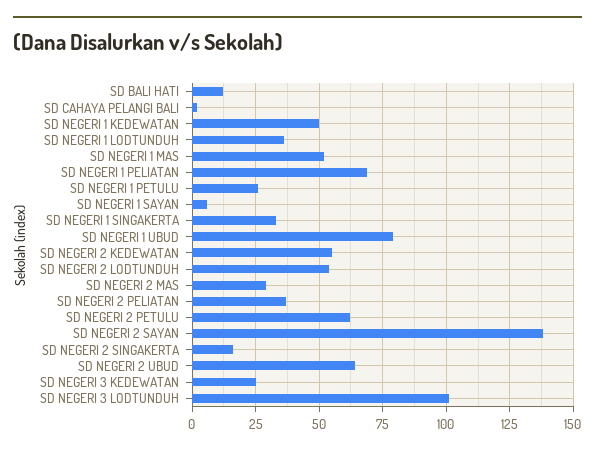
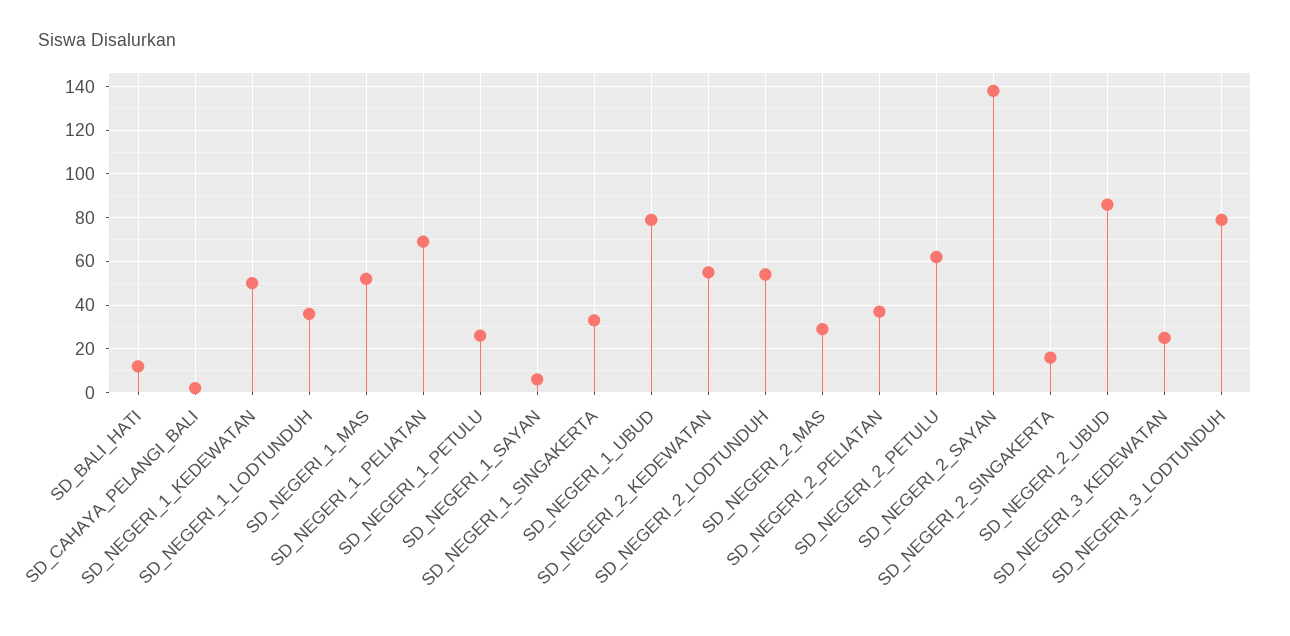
  {
    "SD BALI HATI": 10,
    "SD CAHAYA PELANGI BALI": 0,
    "SD NEGERI 1 KEDEWATAN": 50,
    "SD NEGERI 1 LODTUNDUH": 35,
    "SD NEGERI 1 MAS": 50,
    "SD NEGERI 1 PELIATAN": 70,
    "SD NEGERI 1 PETULU": 25,
    "SD NEGERI 1 SAYAN": 5,
    "SD NEGERI 1 SINGAKERTA": 35,
    "SD NEGERI 1 UBUD": 80,
    "SD NEGERI 2 KEDEWATAN": 55,
    "SD NEGERI 2 LODTUNDUH": 55,
    "SD NEGERI 2 MAS": 30,
    "SD NEGERI 2 PELIATAN": 35,
    "SD NEGERI 2 PETULU": 60,
    "SD NEGERI 2 SAYAN": 140,
    "SD NEGERI 2 SINGAKERTA": 15,
-   "SD NEGERI 2 UBUD": 65,
+   "SD NEGERI 2 UBUD": 85,
    "SD NEGERI 3 KEDEWATAN": 25,
-   "SD NEGERI 3 LODTUNDUH": 100
+   "SD NEGERI 3 LODTUNDUH": 80
  }

